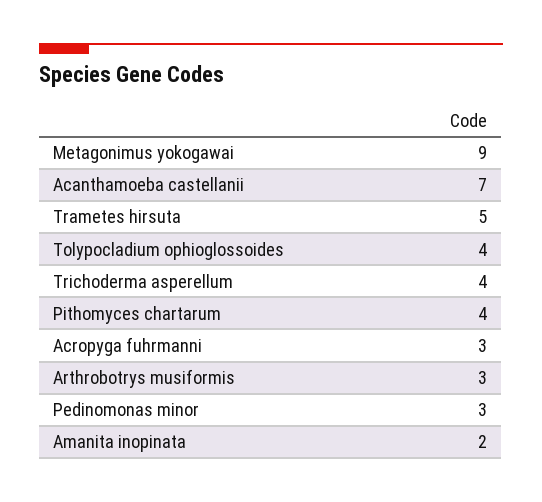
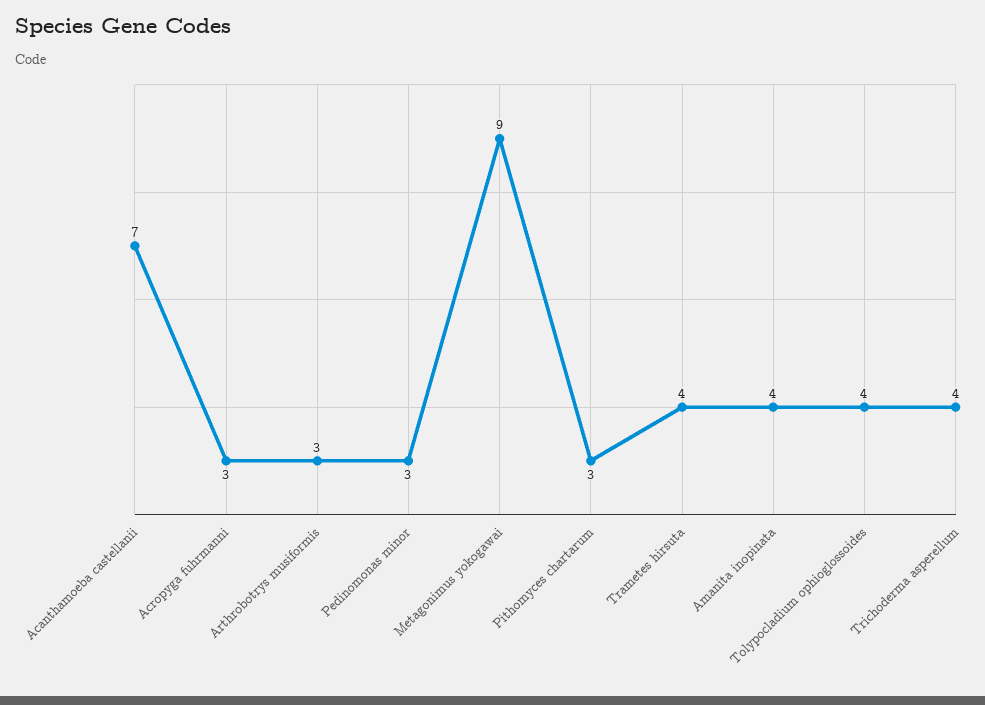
  {
    "Metagonimus yokogawai": 9,
    "Acanthamoeba castellanii": 7,
-   "Trametes hirsuta": 5,
+   "Trametes hirsuta": 4,
    "Tolypocladium ophioglossoides": 4,
    "Trichoderma asperellum": 4,
-   "Pithomyces chartarum": 4,
+   "Pithomyces chartarum": 3,
    "Acropyga fuhrmanni": 3,
    "Arthrobotrys musiformis": 3,
    "Pedinomonas minor": 3,
-   "Amanita inopinata": 2
+   "Amanita inopinata": 4
  }

